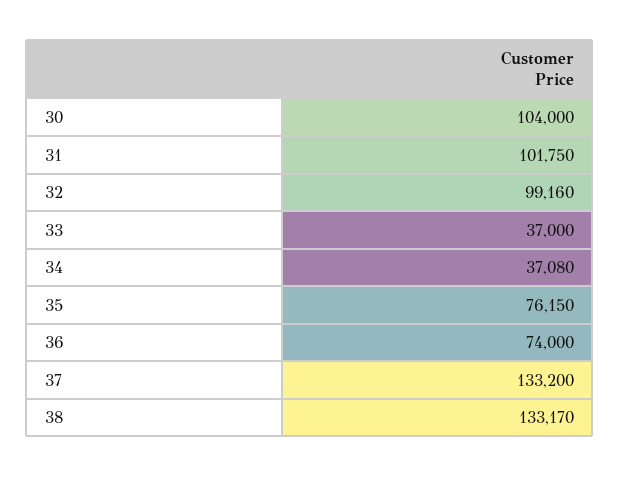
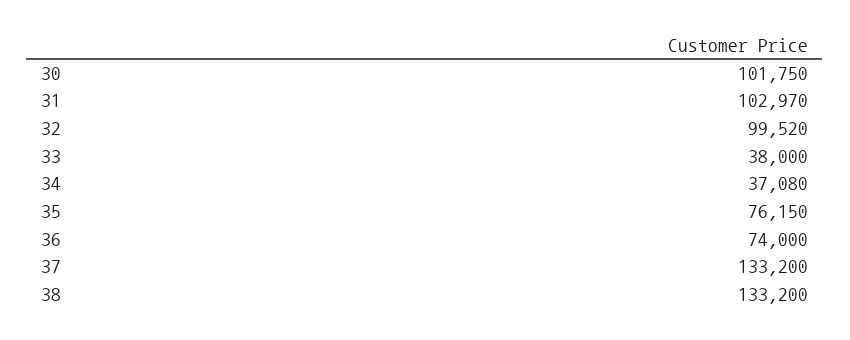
  {
-   "30": 104000,
+   "30": 101750,
-   "31": 101750,
+   "31": 102970,
-   "32": 99160,
+   "32": 99520,
-   "33": 37000,
+   "33": 38000,
    "34": 37080,
    "35": 76150,
    "36": 74000,
    "37": 133200,
-   "38": 133170
+   "38": 133200
  }

